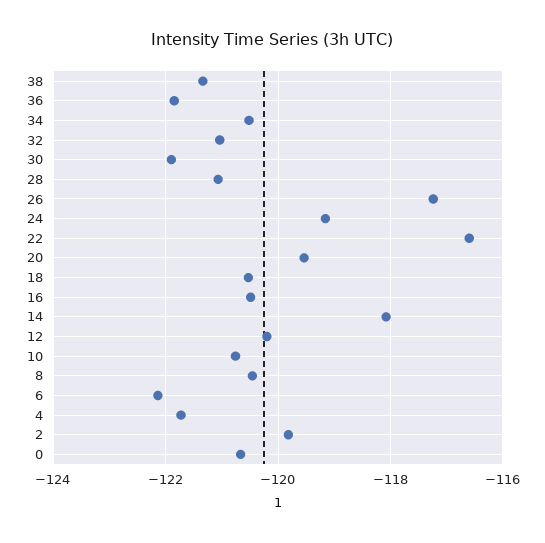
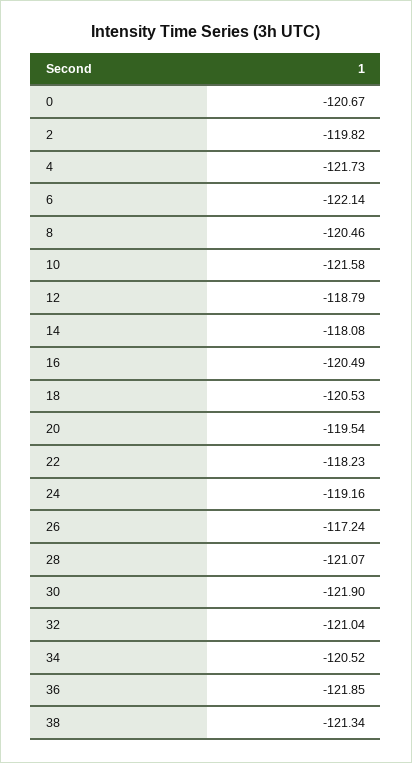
  {
    "38": -121.34,
    "36": -121.85,
    "34": -120.52,
    "32": -121.04,
    "30": -121.9,
    "28": -121.07,
    "26": -117.24,
    "24": -119.16,
-   "22": -116.6,
+   "22": -118.23,
    "20": -119.54,
    "18": -120.53,
    "16": -120.49,
    "14": -118.08,
-   "12": -120.2,
+   "12": -118.79,
-   "10": -120.8,
+   "10": -121.58,
    "8": -120.46,
    "6": -122.14,
    "4": -121.73,
    "2": -119.82,
    "0": -120.67
  }

